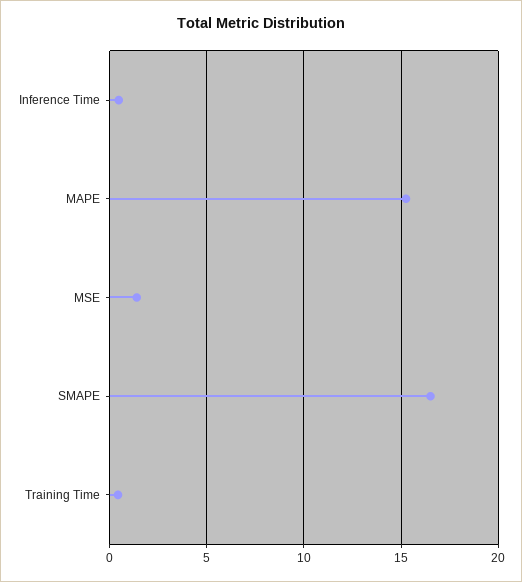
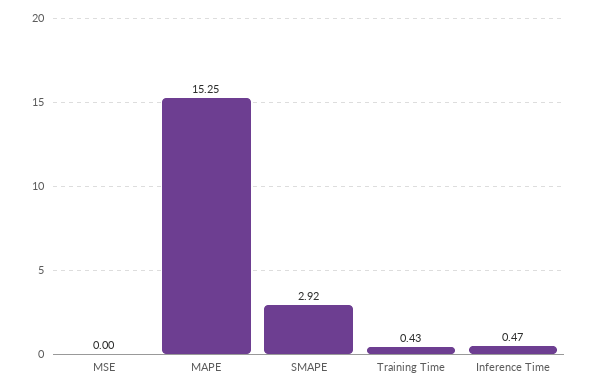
  {
    "Inference Time": 0.47,
    "MAPE": 15.25,
-   "MSE": 1.5,
+   "MSE": 0,
-   "SMAPE": 16.5,
+   "SMAPE": 2.92,
    "Training Time": 0.43
  }

